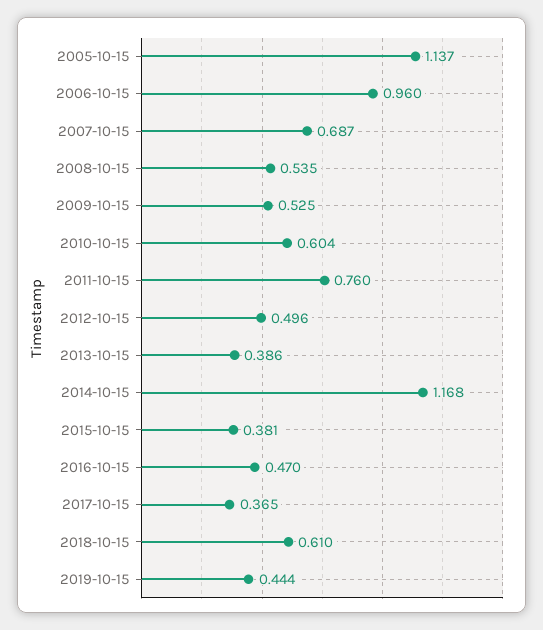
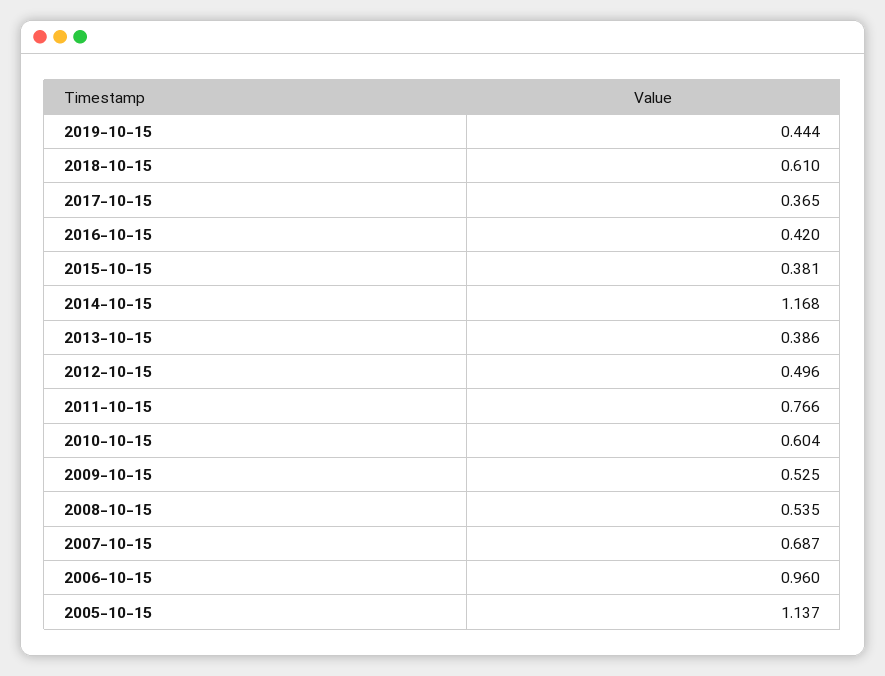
  {
    "2005-10-15": 1.137,
    "2006-10-15": 0.96,
    "2007-10-15": 0.687,
    "2008-10-15": 0.535,
    "2009-10-15": 0.525,
    "2010-10-15": 0.604,
-   "2011-10-15": 0.76,
+   "2011-10-15": 0.766,
    "2012-10-15": 0.496,
    "2013-10-15": 0.386,
    "2014-10-15": 1.168,
    "2015-10-15": 0.381,
-   "2016-10-15": 0.47,
+   "2016-10-15": 0.42,
    "2017-10-15": 0.365,
    "2018-10-15": 0.61,
    "2019-10-15": 0.444
  }

